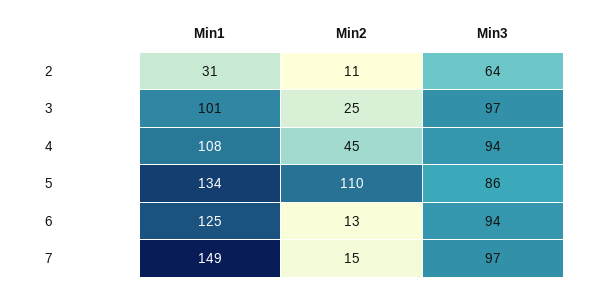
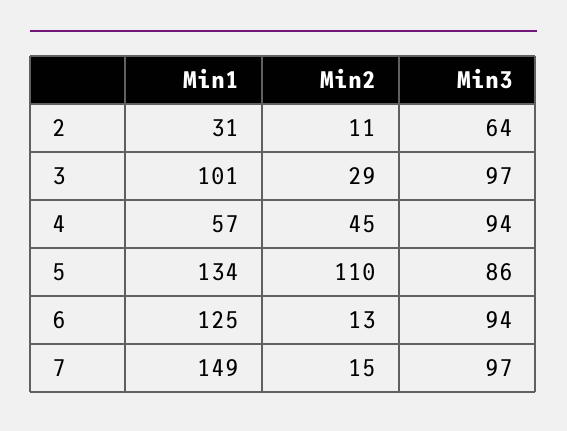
  {
    "Min1": {
      "2": 31,
      "3": 101,
-     "4": 108,
+     "4": 57,
      "5": 134,
      "6": 125,
      "7": 149
    },
    "Min2": {
      "2": 11,
-     "3": 25,
+     "3": 29,
      "4": 45,
      "5": 110,
      "6": 13,
      "7": 15
    },
    "Min3": {
      "2": 64,
      "3": 97,
      "4": 94,
      "5": 86,
      "6": 94,
      "7": 97
    }
  }

